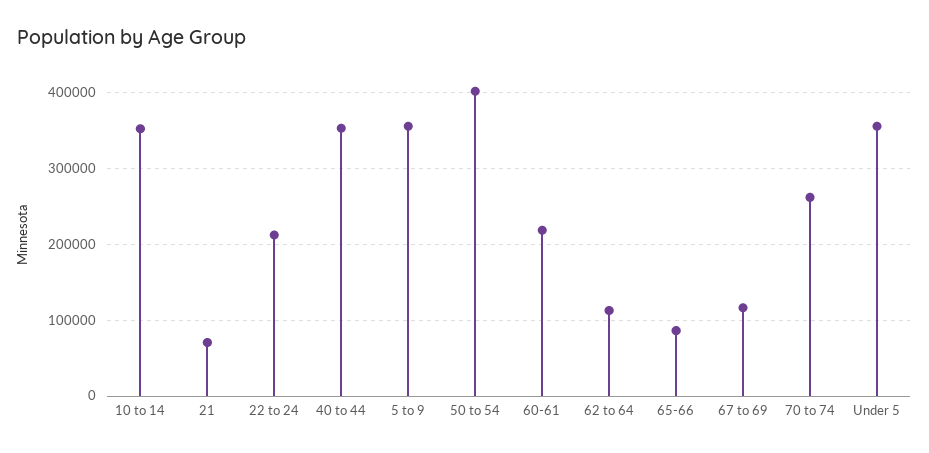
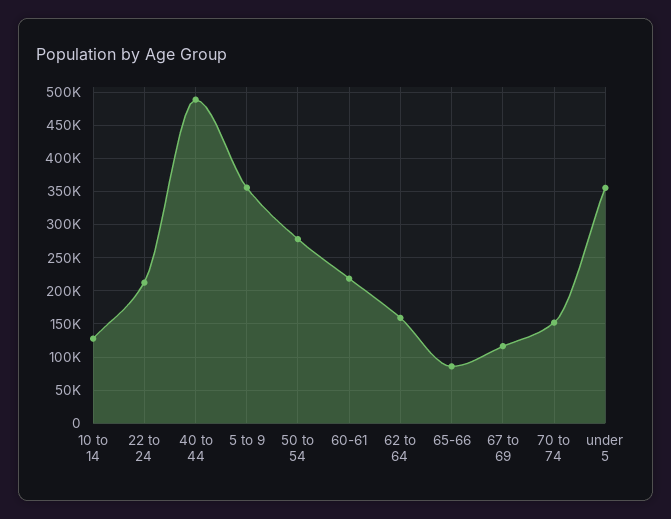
  {
-   "10 to 14": 350000,
+   "10 to 14": 130000,
-   "21": 70000,
    "22 to 24": 210000,
-   "40 to 44": 350000,
+   "40 to 44": 490000,
    "5 to 9": 360000,
-   "50 to 54": 400000,
+   "50 to 54": 280000,
    "60-61": 220000,
-   "62 to 64": 110000,
+   "62 to 64": 160000,
    "65-66": 90000,
    "67 to 69": 120000,
-   "70 to 74": 260000,
+   "70 to 74": 150000,
    "Under 5": 360000
  }

